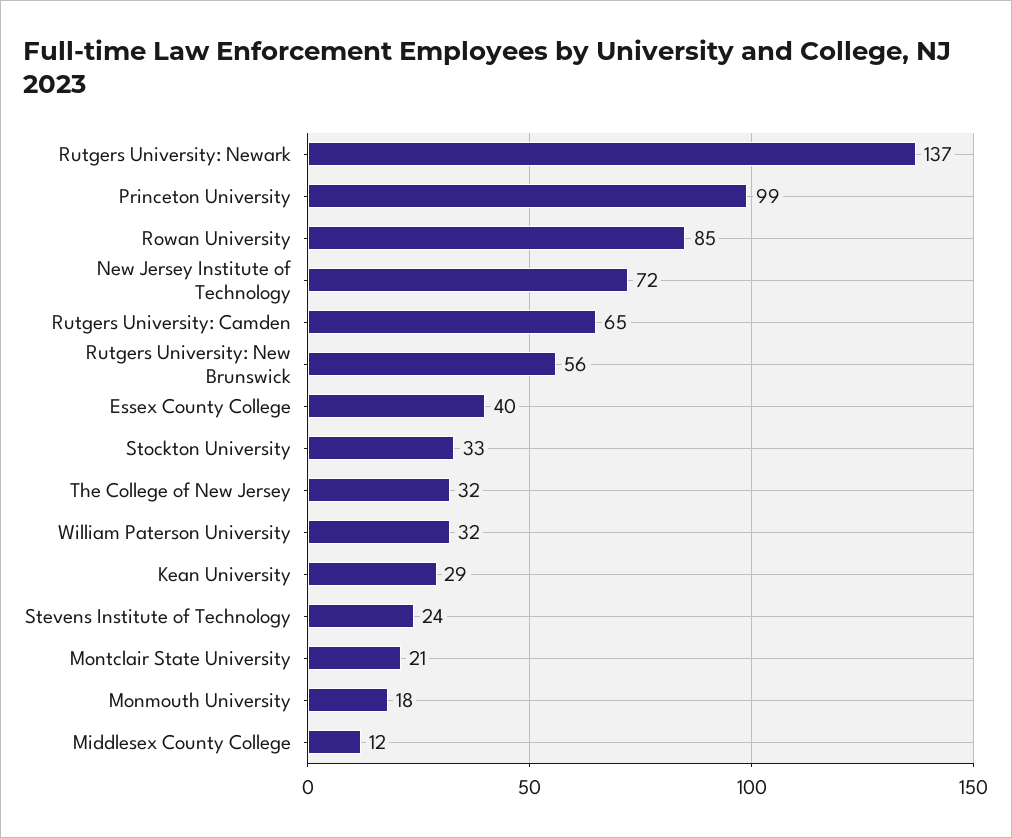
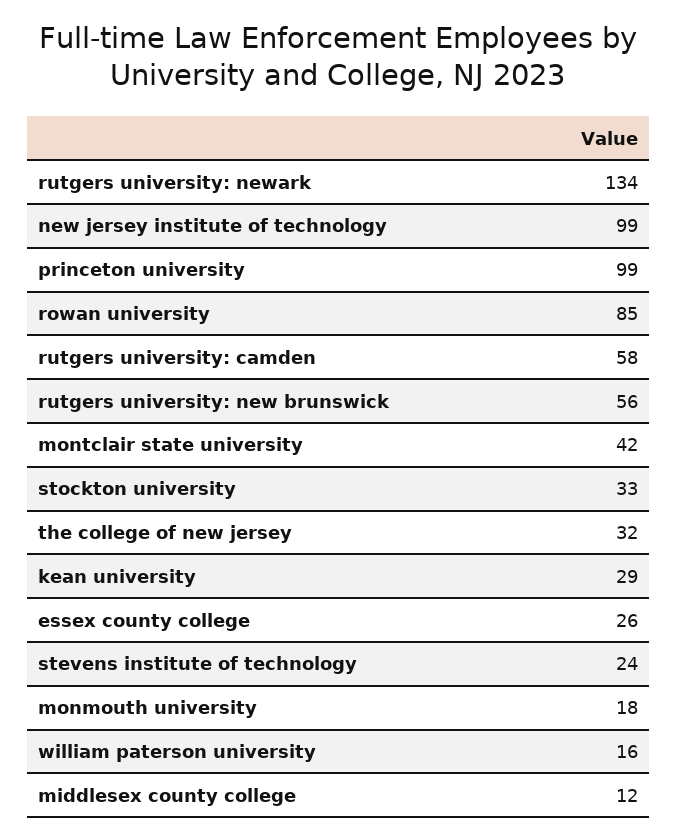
  {
-   "Rutgers University: Newark": 137,
+   "Rutgers University: Newark": 134,
    "Princeton University": 99,
    "Rowan University": 85,
-   "New Jersey Institute of Technology": 72,
+   "New Jersey Institute of Technology": 99,
-   "Rutgers University: Camden": 65,
+   "Rutgers University: Camden": 58,
    "Rutgers University: New Brunswick": 56,
-   "Essex County College": 40,
+   "Essex County College": 26,
    "Stockton University": 33,
    "The College of New Jersey": 32,
-   "William Paterson University": 32,
+   "William Paterson University": 16,
    "Kean University": 29,
    "Stevens Institute of Technology": 24,
-   "Montclair State University": 21,
+   "Montclair State University": 42,
    "Monmouth University": 18,
    "Middlesex County College": 12
  }

